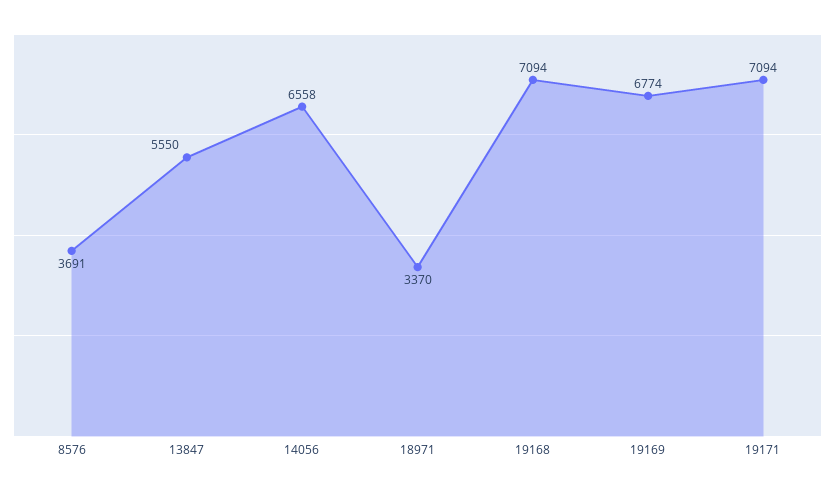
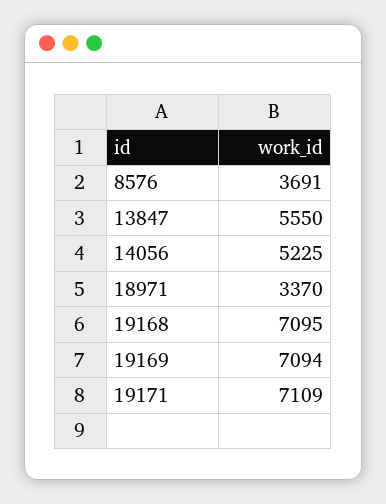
  {
    "8576": 3691,
    "13847": 5550,
-   "14056": 6558,
+   "14056": 5225,
    "18971": 3370,
-   "19168": 7094,
+   "19168": 7095,
-   "19169": 6774,
+   "19169": 7094,
-   "19171": 7094
+   "19171": 7109
  }

